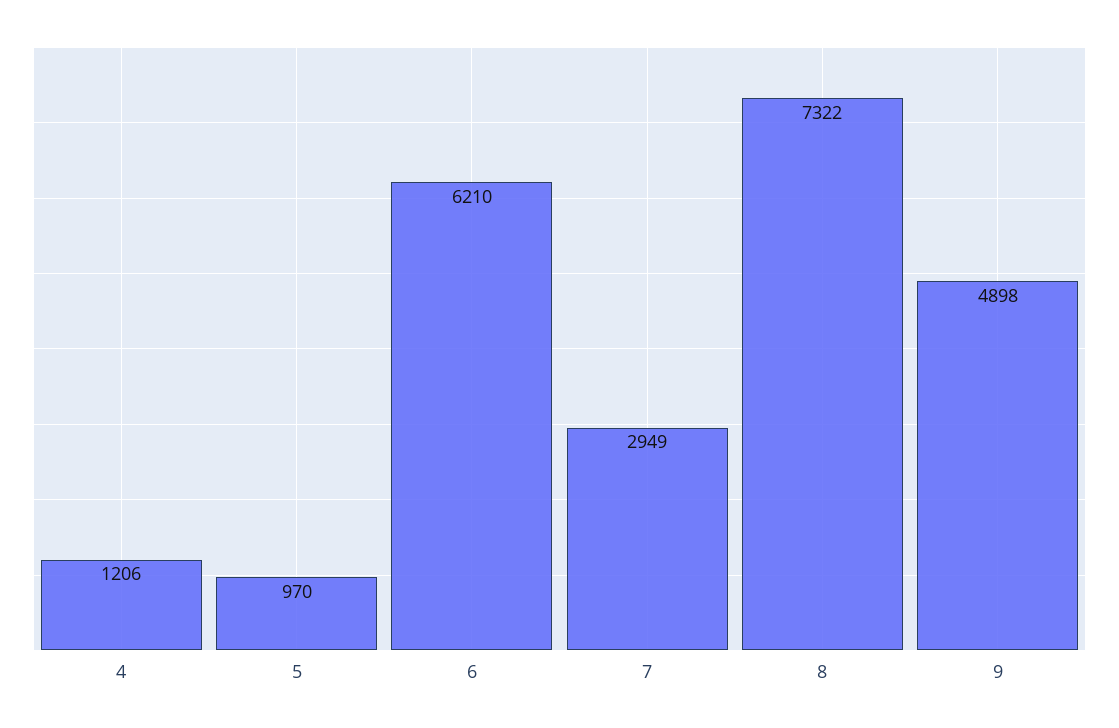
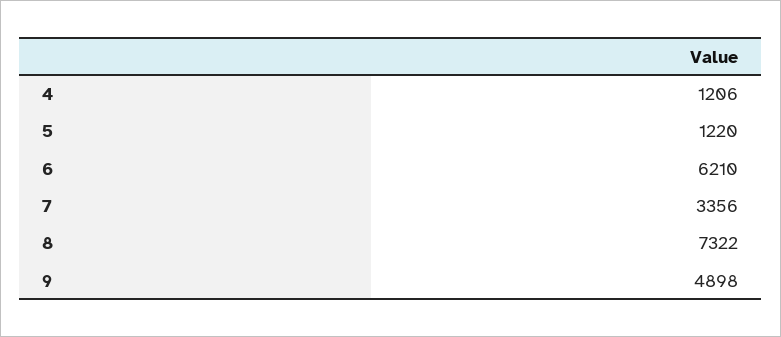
  {
    "4": 1206,
-   "5": 970,
+   "5": 1220,
    "6": 6210,
-   "7": 2949,
+   "7": 3356,
    "8": 7322,
    "9": 4898
  }

